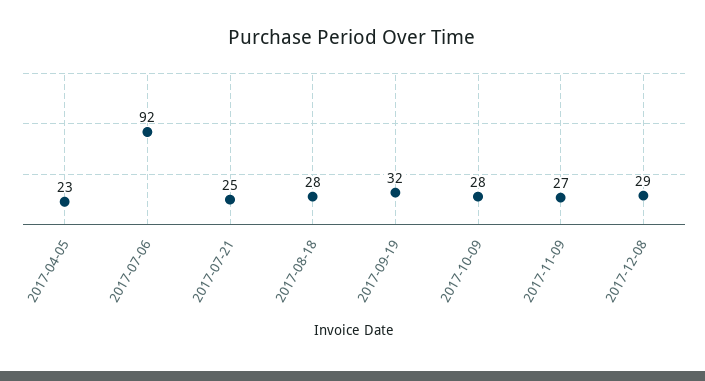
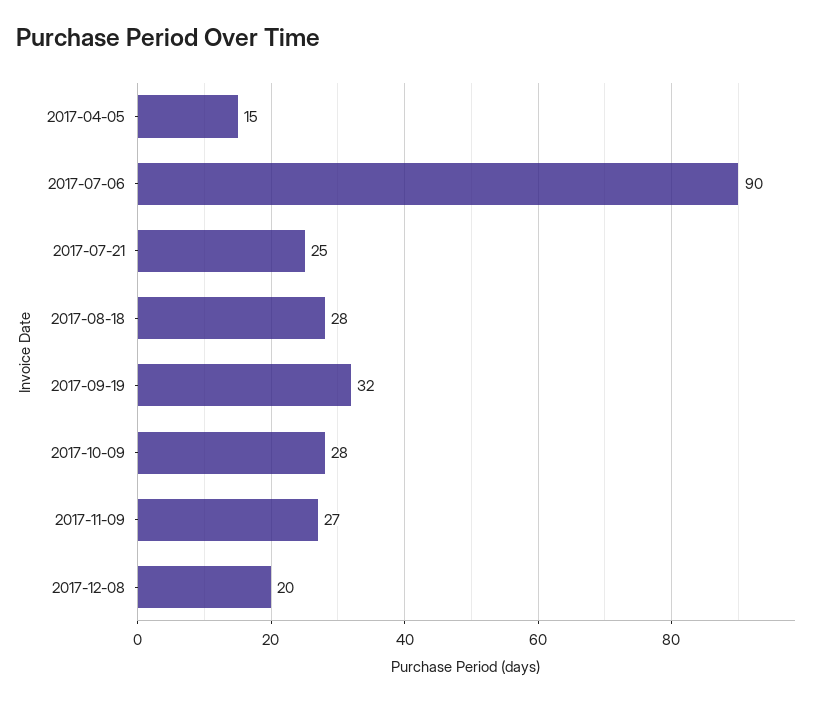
  {
-   "2017-04-05": 23,
+   "2017-04-05": 15,
-   "2017-07-06": 92,
+   "2017-07-06": 90,
    "2017-07-21": 25,
    "2017-08-18": 28,
    "2017-09-19": 32,
    "2017-10-09": 28,
    "2017-11-09": 27,
-   "2017-12-08": 29
+   "2017-12-08": 20
  }

